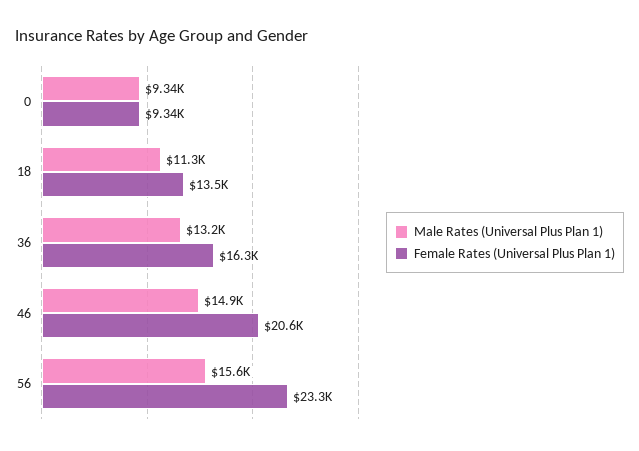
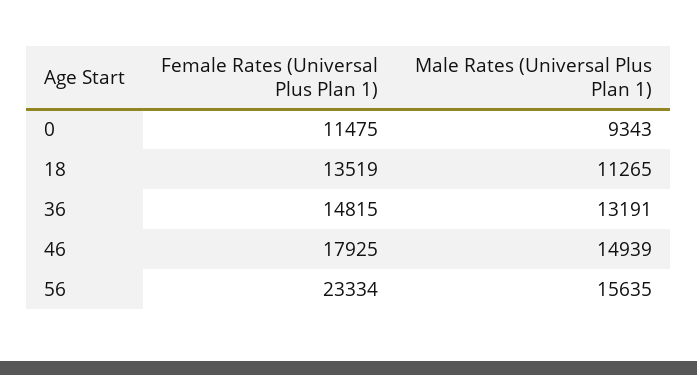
  {
    "Male Rates (Universal Plus Plan 1)": {
      "0": 9343,
      "18": 11265,
      "36": 13191,
      "46": 14939,
      "56": 15635
    },
    "Female Rates (Universal Plus Plan 1)": {
-     "0": 9340,
+     "0": 11475,
      "18": 13519,
-     "36": 16300,
+     "36": 14815,
-     "46": 20600,
+     "46": 17925,
      "56": 23334
    }
  }

